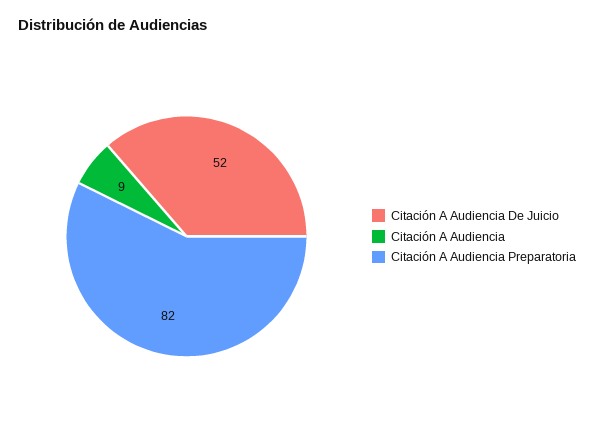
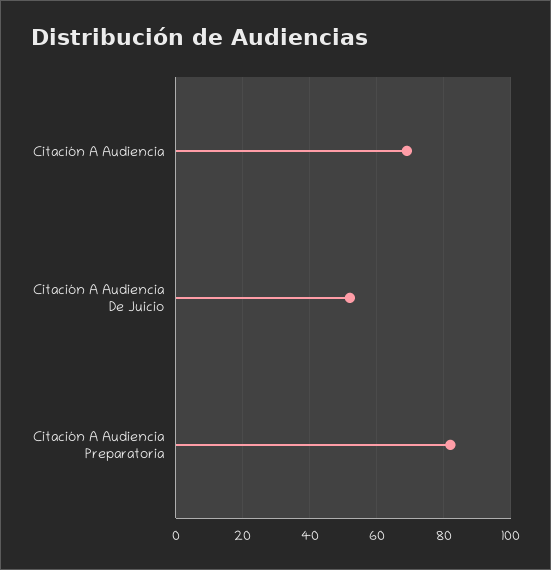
  {
    "Citación A Audiencia De Juicio": 52,
-   "Citación A Audiencia": 9,
+   "Citación A Audiencia": 70,
    "Citación A Audiencia Preparatoria": 82
  }

